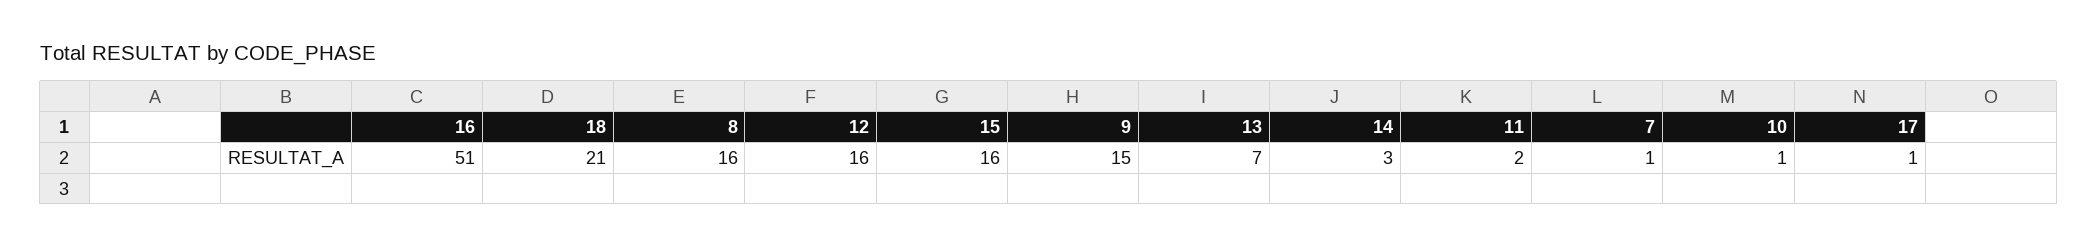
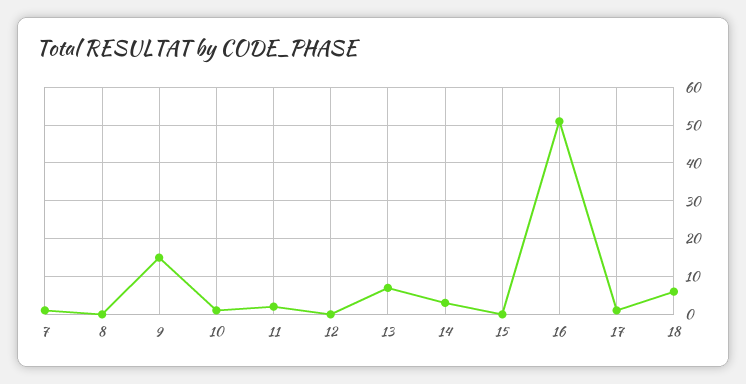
  {
    "16": 51,
-   "18": 21,
+   "18": 5,
-   "8": 16,
+   "8": 0,
-   "12": 16,
+   "12": 0,
-   "15": 16,
+   "15": 0,
    "9": 15,
    "13": 7,
    "14": 3,
    "11": 2,
    "7": 1,
    "10": 1,
    "17": 1
  }

